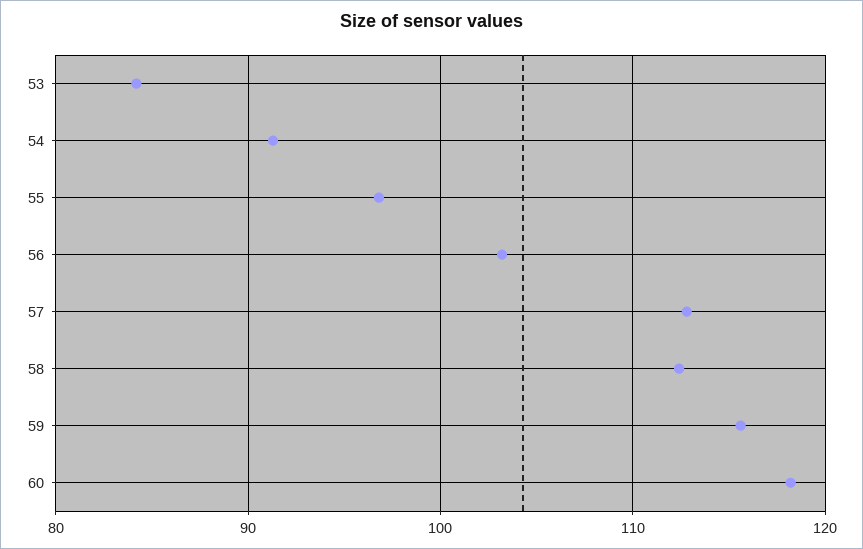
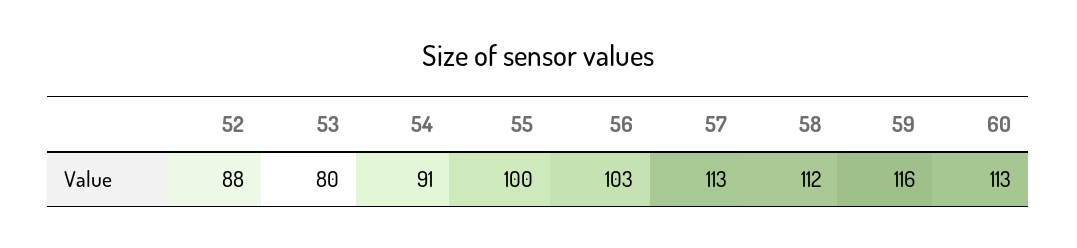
  {
-   "53": 84,
+   "53": 80,
    "54": 91,
-   "55": 97,
+   "55": 100,
    "56": 103,
    "57": 113,
    "58": 112,
    "59": 116,
-   "60": 118
+   "60": 113,
+   "52": 88
  }

